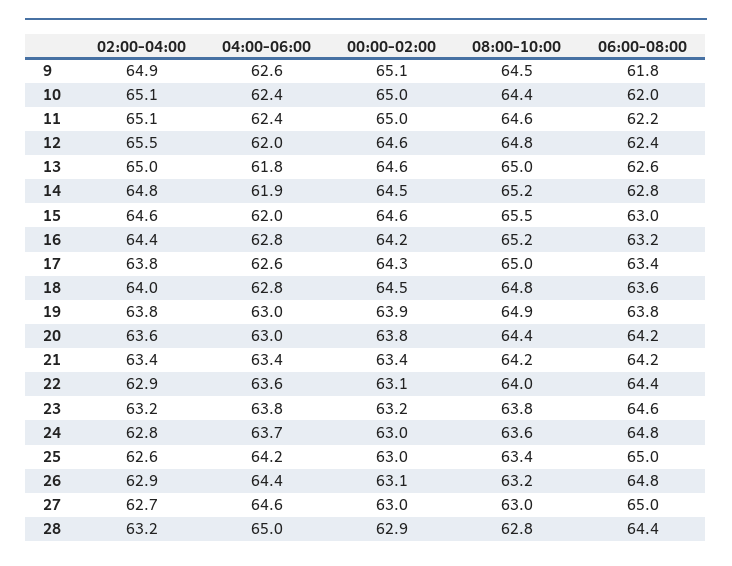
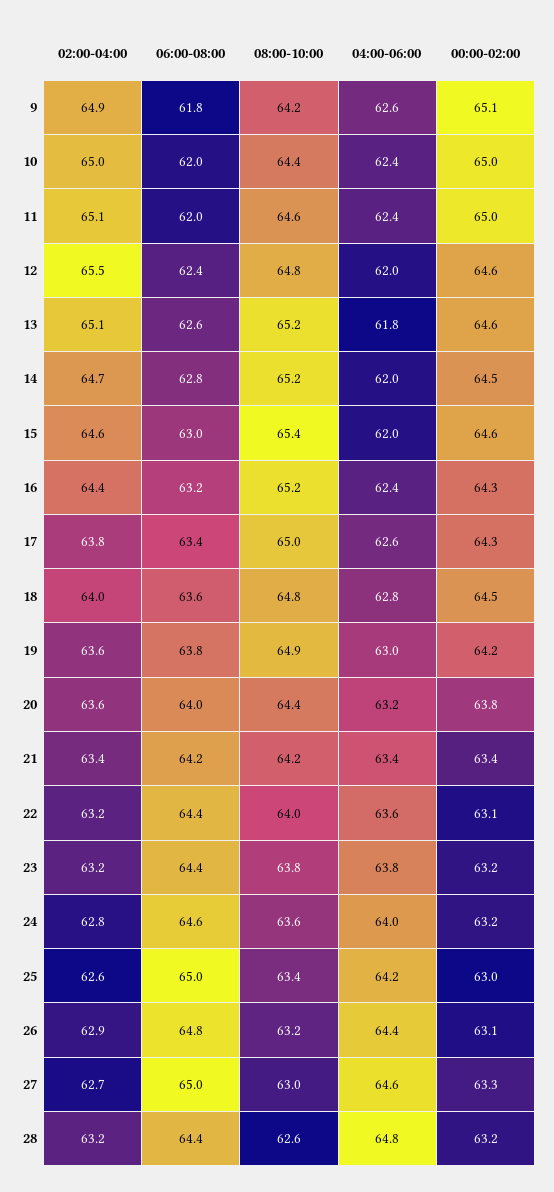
  {
    "02:00-04:00": {
      "9": 64.9,
-     "10": 65.1,
+     "10": 65,
      "11": 65.1,
      "12": 65.5,
-     "13": 65,
+     "13": 65.1,
-     "14": 64.8,
+     "14": 64.7,
      "15": 64.6,
      "16": 64.4,
      "17": 63.8,
      "18": 64,
-     "19": 63.8,
+     "19": 63.6,
      "20": 63.6,
      "21": 63.4,
-     "22": 62.9,
+     "22": 63.2,
      "23": 63.2,
      "24": 62.8,
      "25": 62.6,
      "26": 62.9,
      "27": 62.7,
      "28": 63.2
    },
    "04:00-06:00": {
      "9": 62.6,
      "10": 62.4,
      "11": 62.4,
      "12": 62,
      "13": 61.8,
-     "14": 61.9,
+     "14": 62,
      "15": 62,
-     "16": 62.8,
+     "16": 62.4,
      "17": 62.6,
      "18": 62.8,
      "19": 63,
-     "20": 63,
+     "20": 63.2,
      "21": 63.4,
      "22": 63.6,
      "23": 63.8,
-     "24": 63.7,
+     "24": 64,
      "25": 64.2,
      "26": 64.4,
      "27": 64.6,
-     "28": 65
+     "28": 64.8
    },
    "00:00-02:00": {
      "9": 65.1,
      "10": 65,
      "11": 65,
      "12": 64.6,
      "13": 64.6,
      "14": 64.5,
      "15": 64.6,
-     "16": 64.2,
+     "16": 64.3,
      "17": 64.3,
      "18": 64.5,
-     "19": 63.9,
+     "19": 64.2,
      "20": 63.8,
      "21": 63.4,
      "22": 63.1,
      "23": 63.2,
-     "24": 63,
+     "24": 63.2,
      "25": 63,
      "26": 63.1,
-     "27": 63,
+     "27": 63.3,
-     "28": 62.9
+     "28": 63.2
    },
    "08:00-10:00": {
-     "9": 64.5,
+     "9": 64.2,
      "10": 64.4,
      "11": 64.6,
      "12": 64.8,
-     "13": 65,
+     "13": 65.2,
      "14": 65.2,
-     "15": 65.5,
+     "15": 65.4,
      "16": 65.2,
      "17": 65,
      "18": 64.8,
      "19": 64.9,
      "20": 64.4,
      "21": 64.2,
      "22": 64,
      "23": 63.8,
      "24": 63.6,
      "25": 63.4,
      "26": 63.2,
      "27": 63,
-     "28": 62.8
+     "28": 62.6
    },
    "06:00-08:00": {
      "9": 61.8,
      "10": 62,
-     "11": 62.2,
+     "11": 62,
      "12": 62.4,
      "13": 62.6,
      "14": 62.8,
      "15": 63,
      "16": 63.2,
      "17": 63.4,
      "18": 63.6,
      "19": 63.8,
-     "20": 64.2,
+     "20": 64,
      "21": 64.2,
      "22": 64.4,
-     "23": 64.6,
+     "23": 64.4,
-     "24": 64.8,
+     "24": 64.6,
      "25": 65,
      "26": 64.8,
      "27": 65,
      "28": 64.4
    }
  }

